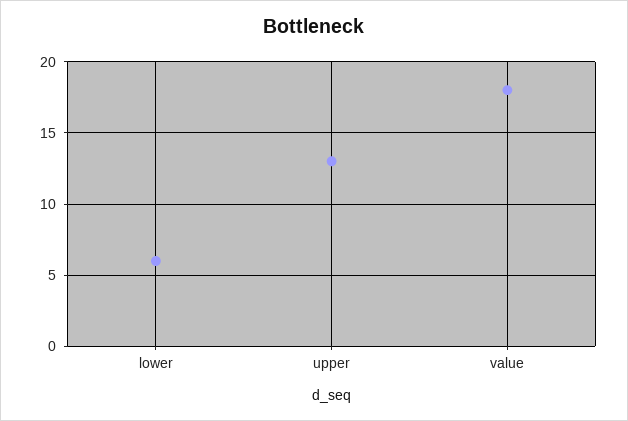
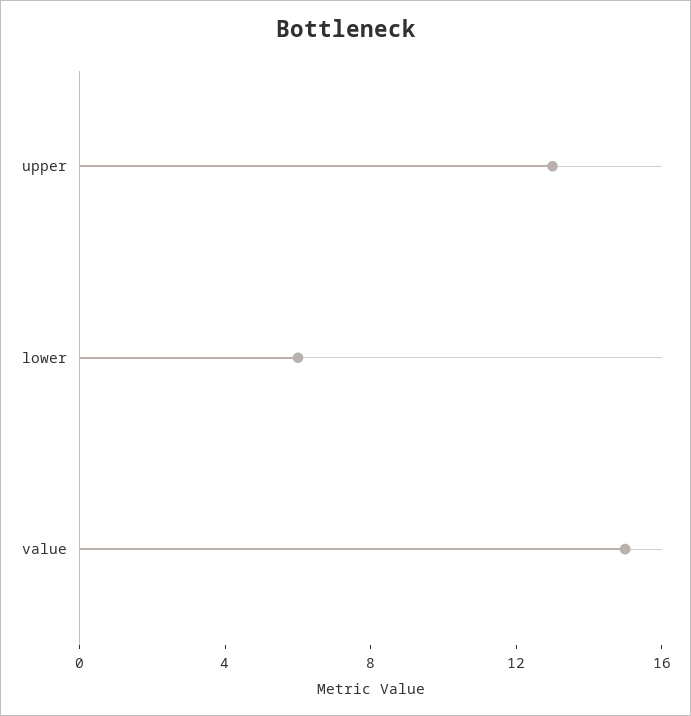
  {
    "lower": 6,
    "upper": 13,
-   "value": 18
+   "value": 15
  }

